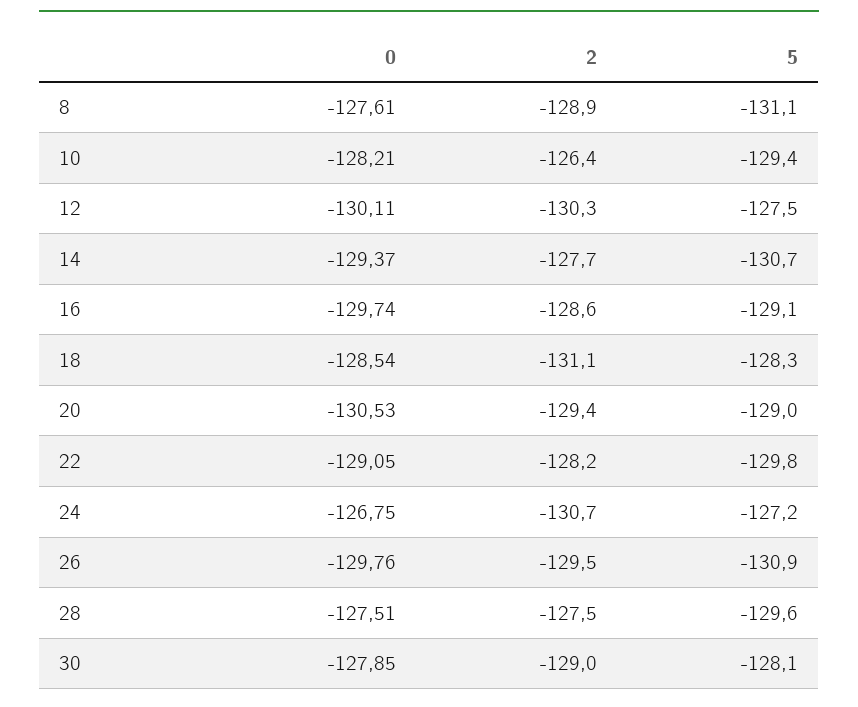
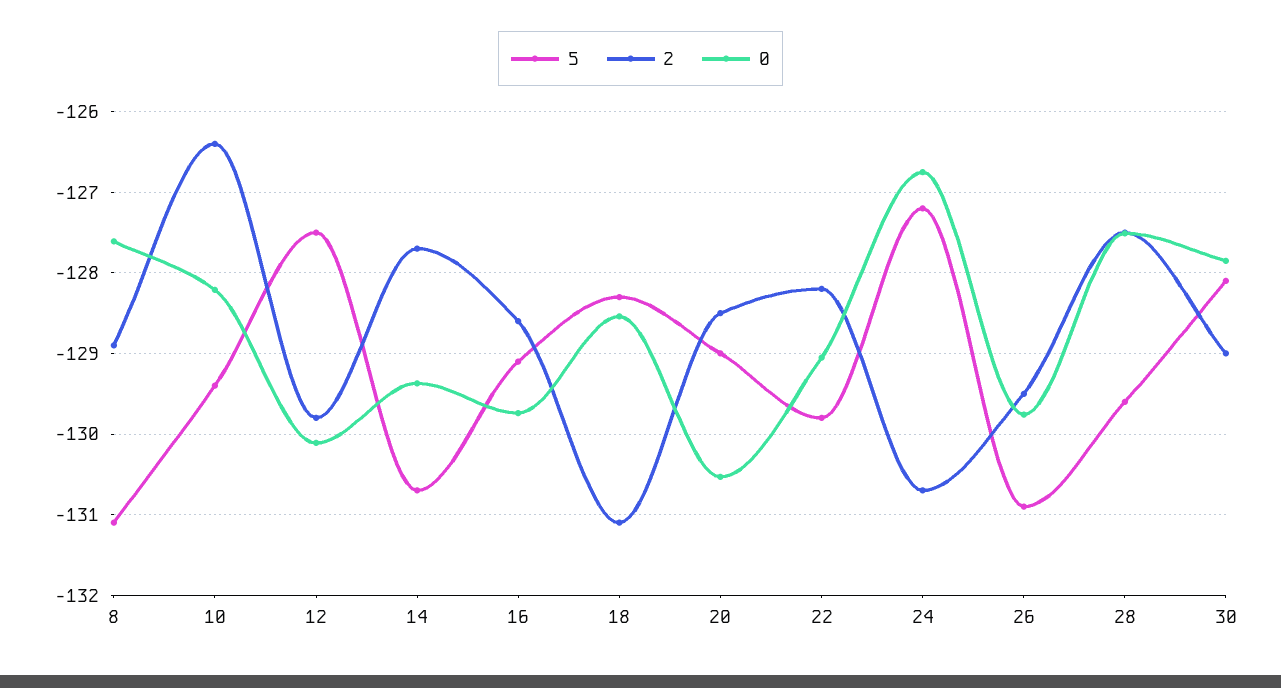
  {
    "0": {
      "8": -127.61,
      "10": -128.21,
      "12": -130.11,
      "14": -129.37,
      "16": -129.74,
      "18": -128.54,
      "20": -130.53,
      "22": -129.05,
      "24": -126.75,
      "26": -129.76,
      "28": -127.51,
      "30": -127.85
    },
    "2": {
      "8": -128.9,
      "10": -126.4,
-     "12": -130.3,
+     "12": -129.8,
      "14": -127.7,
      "16": -128.6,
      "18": -131.1,
-     "20": -129.4,
+     "20": -128.5,
      "22": -128.2,
      "24": -130.7,
      "26": -129.5,
      "28": -127.5,
      "30": -129
    },
    "5": {
      "8": -131.1,
      "10": -129.4,
      "12": -127.5,
      "14": -130.7,
      "16": -129.1,
      "18": -128.3,
      "20": -129,
      "22": -129.8,
      "24": -127.2,
      "26": -130.9,
      "28": -129.6,
      "30": -128.1
    }
  }

